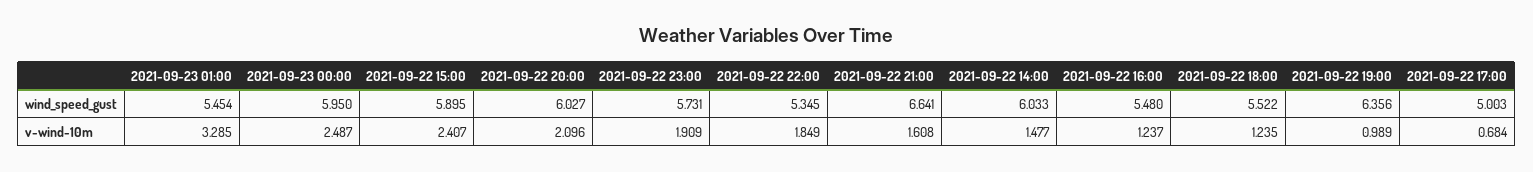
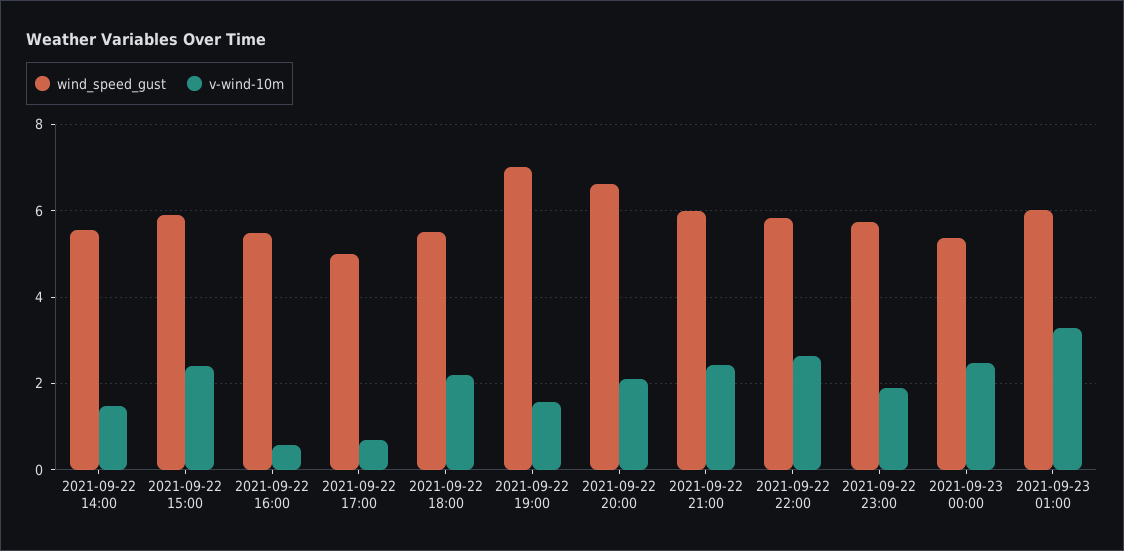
  {
    "wind_speed_gust": {
-     "2021-09-23 01:00": 5.454,
+     "2021-09-23 01:00": 6,
-     "2021-09-23 00:00": 5.95,
+     "2021-09-23 00:00": 5.4,
      "2021-09-22 15:00": 5.895,
-     "2021-09-22 20:00": 6.027,
+     "2021-09-22 20:00": 6.6,
      "2021-09-22 23:00": 5.731,
-     "2021-09-22 22:00": 5.345,
+     "2021-09-22 22:00": 5.8,
-     "2021-09-22 21:00": 6.641,
+     "2021-09-22 21:00": 6,
-     "2021-09-22 14:00": 6.033,
+     "2021-09-22 14:00": 5.6,
      "2021-09-22 16:00": 5.48,
      "2021-09-22 18:00": 5.522,
-     "2021-09-22 19:00": 6.356,
+     "2021-09-22 19:00": 7,
      "2021-09-22 17:00": 5.003
    },
    "v-wind-10m": {
      "2021-09-23 01:00": 3.285,
      "2021-09-23 00:00": 2.487,
      "2021-09-22 15:00": 2.407,
      "2021-09-22 20:00": 2.096,
      "2021-09-22 23:00": 1.909,
-     "2021-09-22 22:00": 1.849,
+     "2021-09-22 22:00": 2.6,
-     "2021-09-22 21:00": 1.608,
+     "2021-09-22 21:00": 2.4,
      "2021-09-22 14:00": 1.477,
-     "2021-09-22 16:00": 1.237,
+     "2021-09-22 16:00": 0.6,
-     "2021-09-22 18:00": 1.235,
+     "2021-09-22 18:00": 2.2,
-     "2021-09-22 19:00": 0.989,
+     "2021-09-22 19:00": 1.6,
      "2021-09-22 17:00": 0.684
    }
  }

